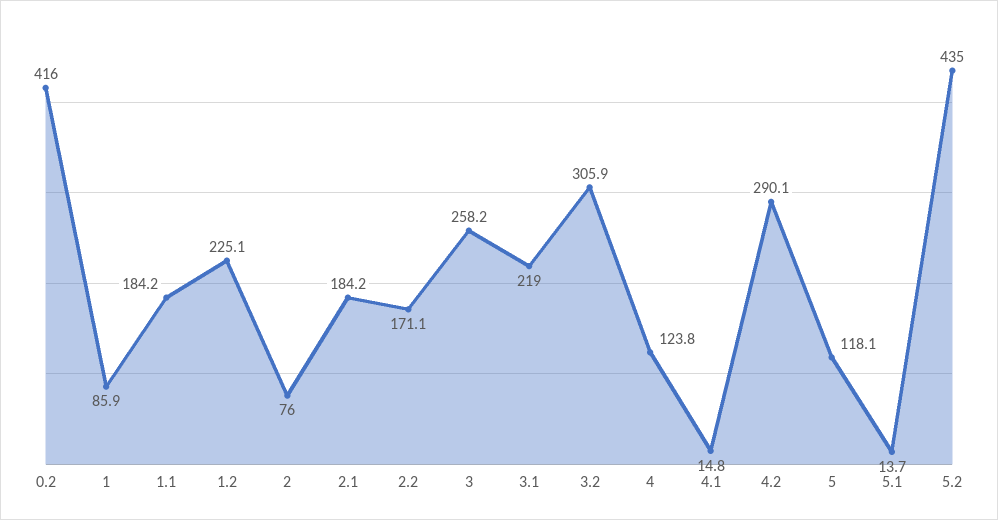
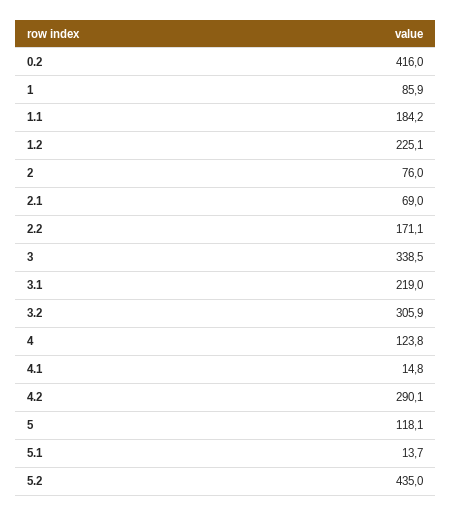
  {
    "0.2": 416,
    "1": 85.9,
    "1.1": 184.2,
    "1.2": 225.1,
    "2": 76,
-   "2.1": 184.2,
+   "2.1": 69,
    "2.2": 171.1,
-   "3": 258.2,
+   "3": 338.5,
    "3.1": 219,
    "3.2": 305.9,
    "4": 123.8,
    "4.1": 14.8,
    "4.2": 290.1,
    "5": 118.1,
    "5.1": 13.7,
    "5.2": 435
  }

